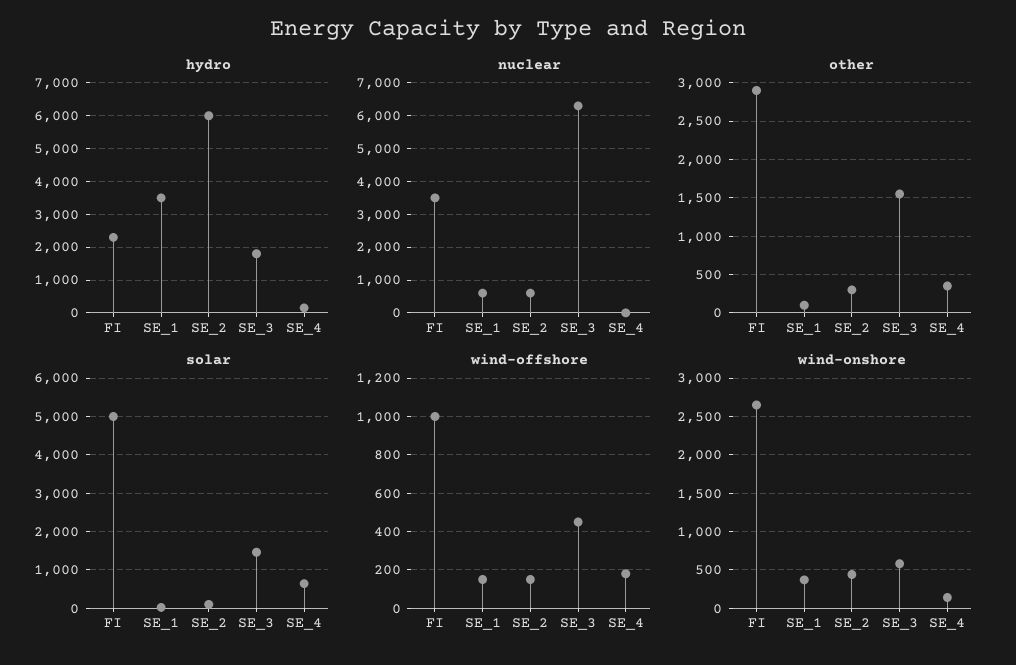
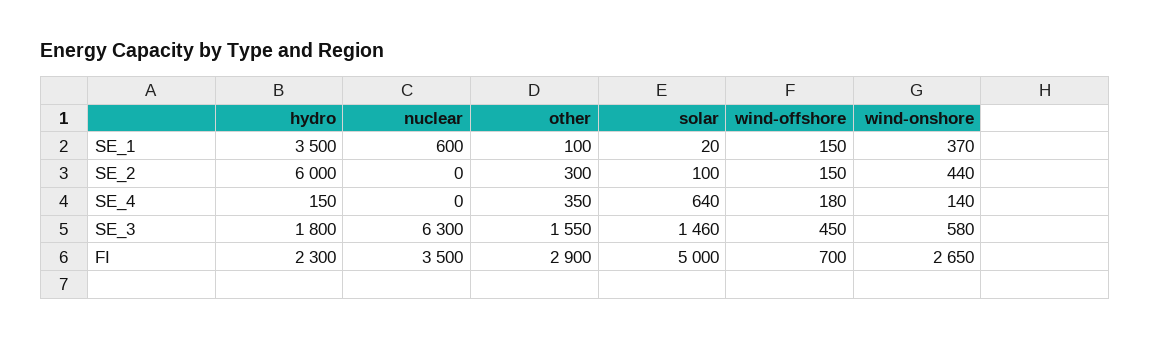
  {
    "hydro": {
      "FI": 2300,
      "SE_1": 3500,
      "SE_2": 6000,
      "SE_3": 1800,
      "SE_4": 150
    },
    "nuclear": {
      "FI": 3500,
      "SE_1": 600,
-     "SE_2": 600,
+     "SE_2": 0,
      "SE_3": 6300,
      "SE_4": 0
    },
    "other": {
      "FI": 2900,
      "SE_1": 100,
      "SE_2": 300,
      "SE_3": 1550,
      "SE_4": 350
    },
    "solar": {
      "FI": 5000,
      "SE_1": 20,
      "SE_2": 100,
      "SE_3": 1460,
      "SE_4": 640
    },
    "wind-offshore": {
-     "FI": 1000,
+     "FI": 700,
      "SE_1": 150,
      "SE_2": 150,
      "SE_3": 450,
      "SE_4": 180
    },
    "wind-onshore": {
      "FI": 2650,
      "SE_1": 370,
      "SE_2": 440,
      "SE_3": 580,
      "SE_4": 140
    }
  }

